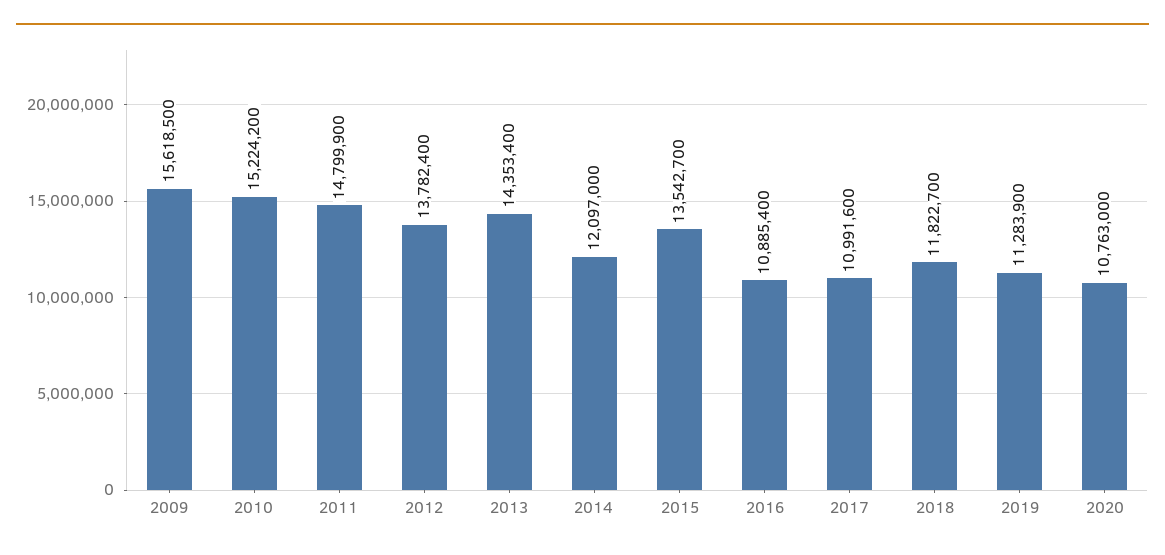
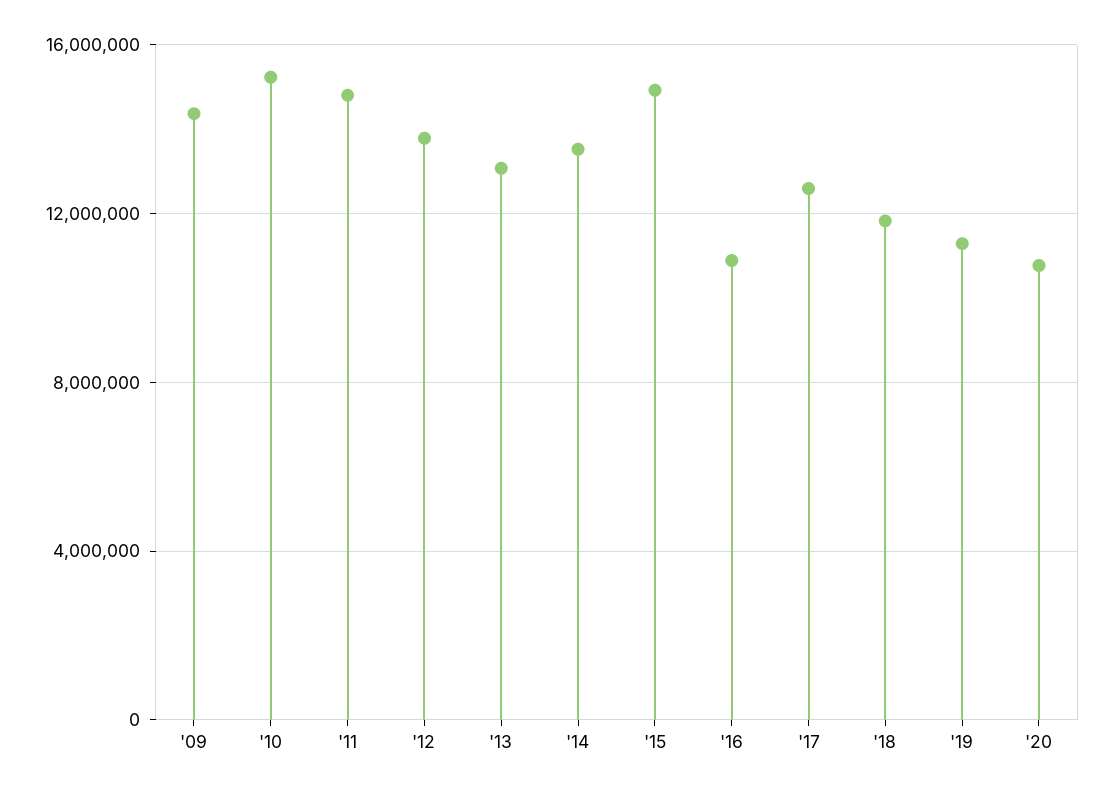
  {
-   "2009": 15618500,
+   "2009": 14500000,
    "2010": 15224200,
    "2011": 14799900,
    "2012": 13782400,
-   "2013": 14353400,
+   "2013": 13000000,
-   "2014": 12097000,
+   "2014": 13500000,
-   "2015": 13542700,
+   "2015": 15000000,
    "2016": 10885400,
-   "2017": 10991600,
+   "2017": 12500000,
    "2018": 11822700,
    "2019": 11283900,
    "2020": 10763000
  }

